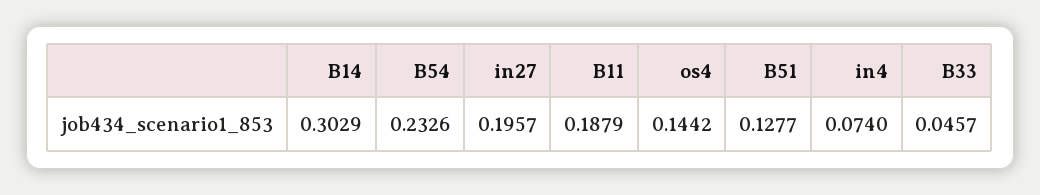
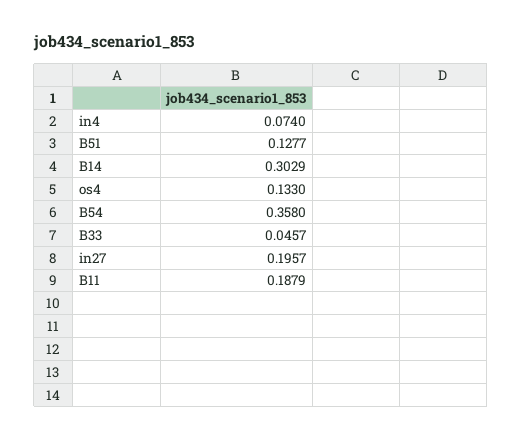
  {
    "B14": 0.3029,
-   "B54": 0.2326,
+   "B54": 0.358,
    "in27": 0.1957,
    "B11": 0.1879,
-   "os4": 0.1442,
+   "os4": 0.133,
    "B51": 0.1277,
    "in4": 0.074,
    "B33": 0.0457
  }

